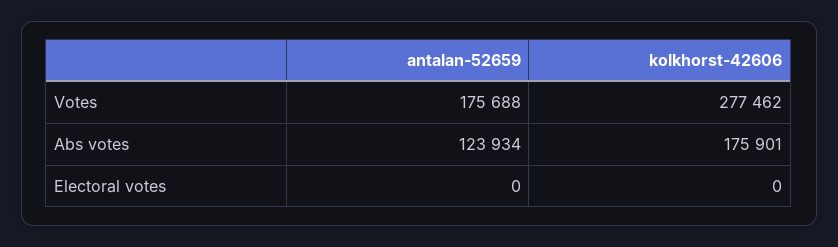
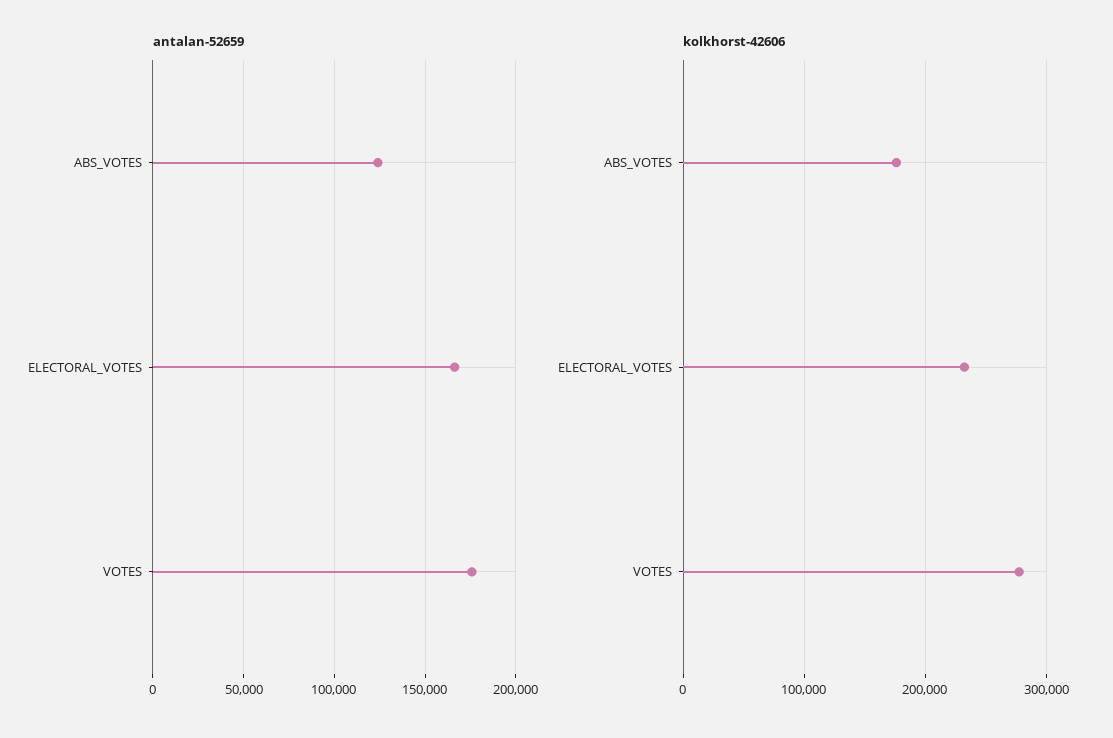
  {
    "antalan-52659": {
      "Votes": 175688,
      "Abs votes": 123934,
-     "Electoral votes": 0
+     "Electoral votes": 165000
    },
    "kolkhorst-42606": {
      "Votes": 277462,
      "Abs votes": 175901,
-     "Electoral votes": 0
+     "Electoral votes": 230000
    }
  }

